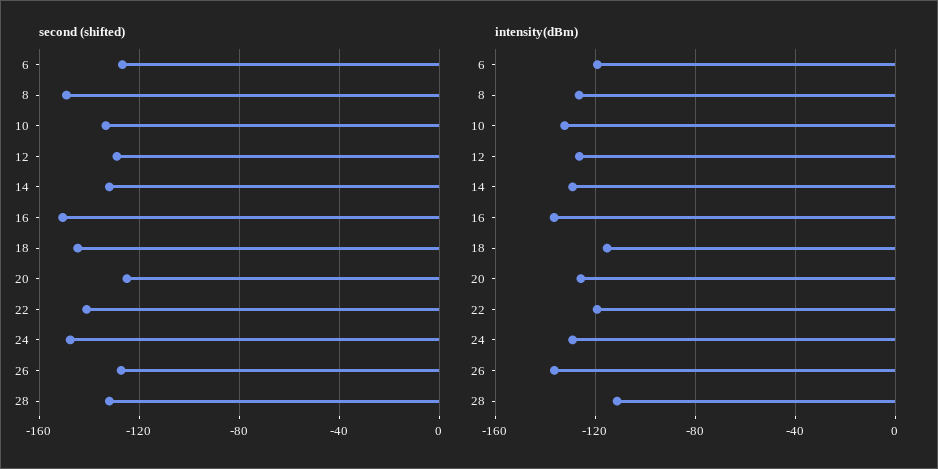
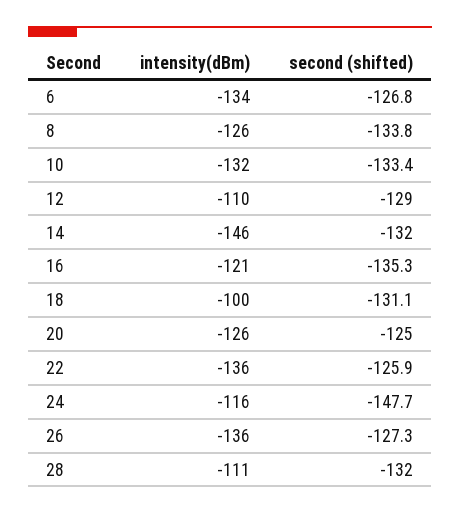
  {
    "second (shifted)": {
      "6": -126.8,
-     "8": -150,
+     "8": -133.8,
      "10": -133.4,
      "12": -129,
      "14": -132,
-     "16": -150,
+     "16": -135.3,
-     "18": -145,
+     "18": -131.1,
      "20": -125,
-     "22": -140,
+     "22": -125.9,
      "24": -147.7,
      "26": -127.3,
      "28": -132
    },
    "intensity(dBm)": {
-     "6": -120,
+     "6": -134,
      "8": -126,
      "10": -132,
-     "12": -125,
+     "12": -110,
-     "14": -130,
+     "14": -146,
-     "16": -135,
+     "16": -121,
-     "18": -115,
+     "18": -100,
      "20": -126,
-     "22": -120,
+     "22": -136,
-     "24": -130,
+     "24": -116,
      "26": -136,
      "28": -111
    }
  }

